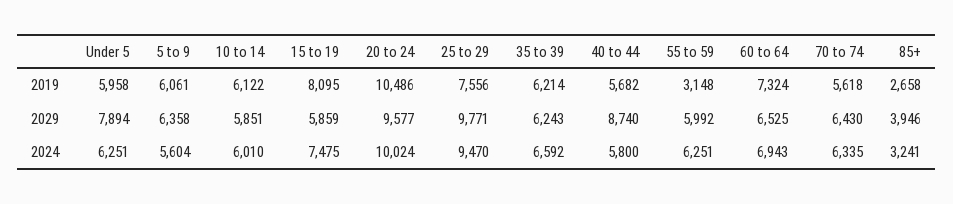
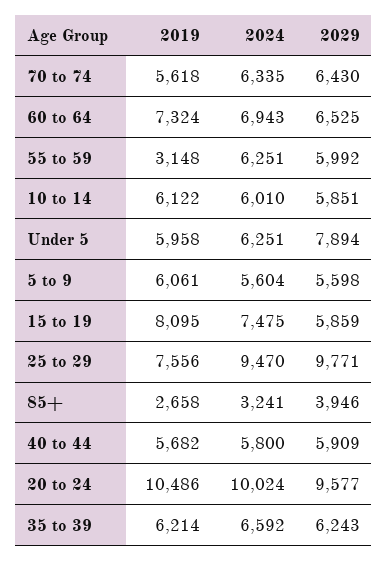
  {
    "Under 5": {
      "2019": 5958,
      "2029": 7894,
      "2024": 6251
    },
    "5 to 9": {
      "2019": 6061,
-     "2029": 6358,
+     "2029": 5598,
      "2024": 5604
    },
    "10 to 14": {
      "2019": 6122,
      "2029": 5851,
      "2024": 6010
    },
    "15 to 19": {
      "2019": 8095,
      "2029": 5859,
      "2024": 7475
    },
    "20 to 24": {
      "2019": 10486,
      "2029": 9577,
      "2024": 10024
    },
    "25 to 29": {
      "2019": 7556,
      "2029": 9771,
      "2024": 9470
    },
    "35 to 39": {
      "2019": 6214,
      "2029": 6243,
      "2024": 6592
    },
    "40 to 44": {
      "2019": 5682,
-     "2029": 8740,
+     "2029": 5909,
      "2024": 5800
    },
    "55 to 59": {
      "2019": 3148,
      "2029": 5992,
      "2024": 6251
    },
    "60 to 64": {
      "2019": 7324,
      "2029": 6525,
      "2024": 6943
    },
    "70 to 74": {
      "2019": 5618,
      "2029": 6430,
      "2024": 6335
    },
    "85+": {
      "2019": 2658,
      "2029": 3946,
      "2024": 3241
    }
  }

